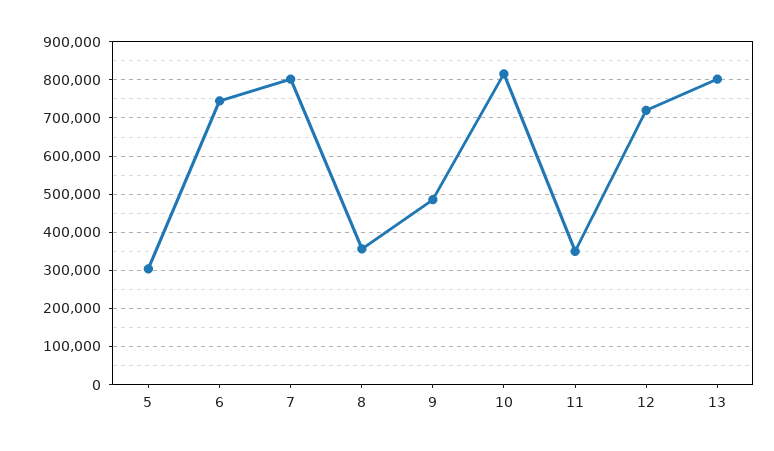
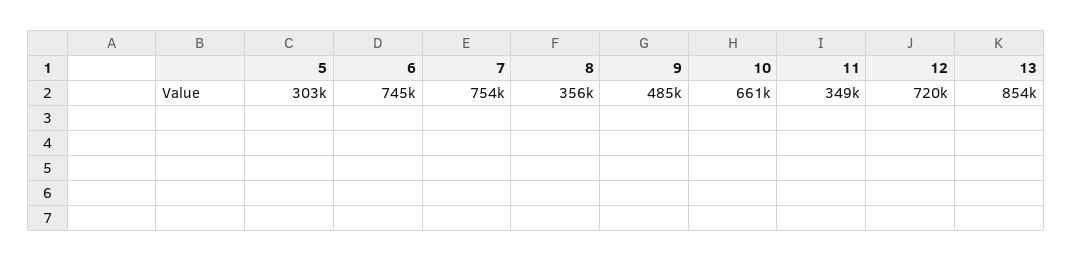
  {
    "5": 303000,
    "6": 745000,
-   "7": 800000,
+   "7": 754000,
    "8": 356000,
    "9": 485000,
-   "10": 820000,
+   "10": 661000,
    "11": 349000,
    "12": 720000,
-   "13": 800000
+   "13": 854000
  }

